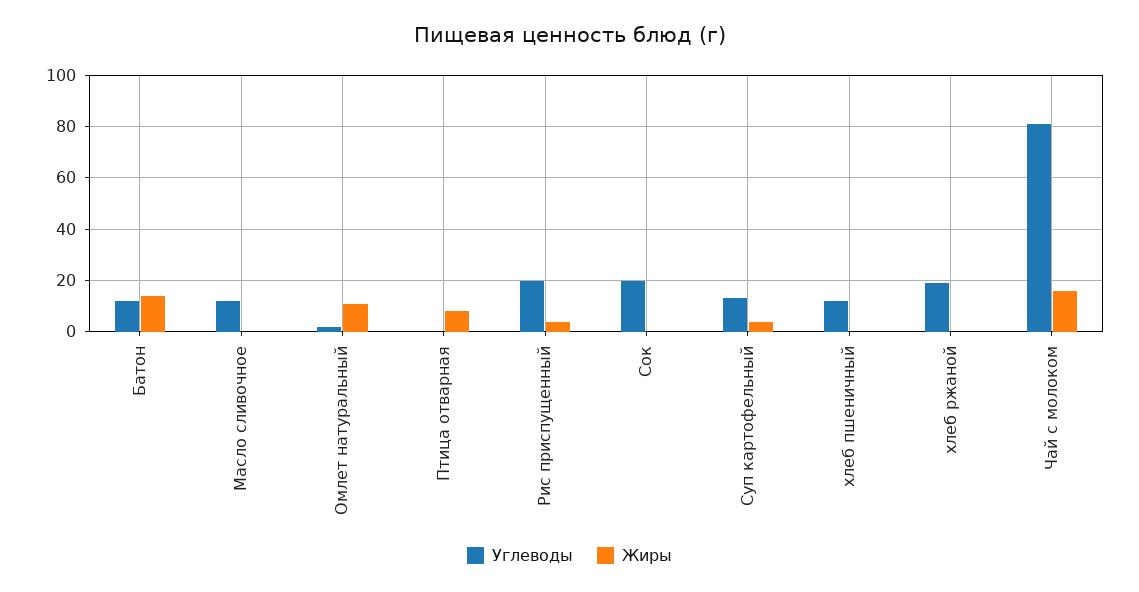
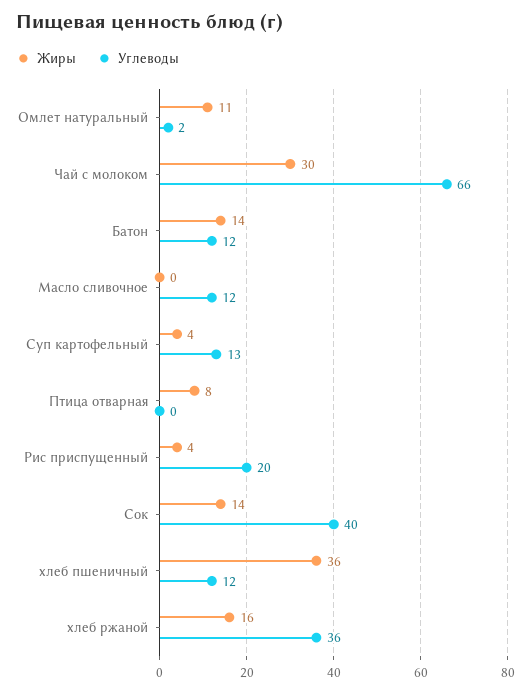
  {
    "Углеводы": {
      "Батон": 12,
      "Масло сливочное": 12,
      "Омлет натуральный": 2,
      "Птица отварная": 0,
      "Рис приспущенный": 20,
-     "Сок": 20,
+     "Сок": 40,
      "Суп картофельный": 13,
      "хлеб пшеничный": 12,
-     "хлеб ржаной": 20,
+     "хлеб ржаной": 36,
-     "Чай с молоком": 80
+     "Чай с молоком": 66
    },
    "Жиры": {
      "Батон": 14,
      "Масло сливочное": 0,
      "Омлет натуральный": 11,
      "Птица отварная": 8,
      "Рис приспущенный": 4,
-     "Сок": 0,
+     "Сок": 14,
      "Суп картофельный": 4,
-     "хлеб пшеничный": 0,
+     "хлеб пшеничный": 36,
-     "хлеб ржаной": 0,
+     "хлеб ржаной": 16,
-     "Чай с молоком": 15
+     "Чай с молоком": 30
    }
  }

